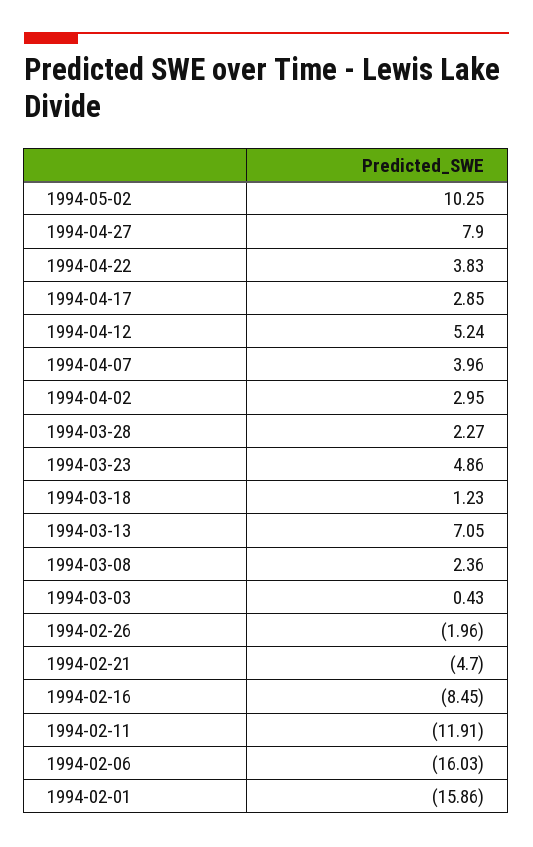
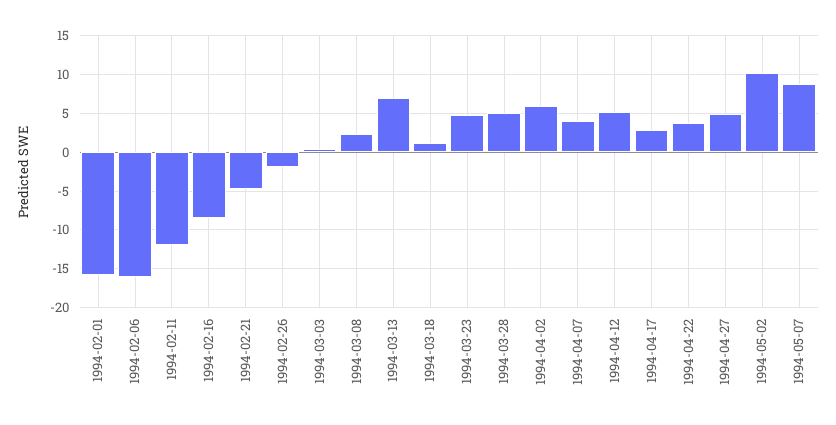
  {
    "1994-05-02": 10.25,
-   "1994-04-27": 7.9,
+   "1994-04-27": 5,
    "1994-04-22": 3.83,
    "1994-04-17": 2.85,
    "1994-04-12": 5.24,
    "1994-04-07": 3.96,
-   "1994-04-02": 2.95,
+   "1994-04-02": 6,
-   "1994-03-28": 2.27,
+   "1994-03-28": 5,
    "1994-03-23": 4.86,
    "1994-03-18": 1.23,
    "1994-03-13": 7.05,
    "1994-03-08": 2.36,
    "1994-03-03": 0.43,
    "1994-02-26": -1.96,
    "1994-02-21": -4.7,
    "1994-02-16": -8.45,
    "1994-02-11": -11.91,
    "1994-02-06": -16.03,
-   "1994-02-01": -15.86
+   "1994-02-01": -15.86,
+   "1994-05-07": 9
  }

